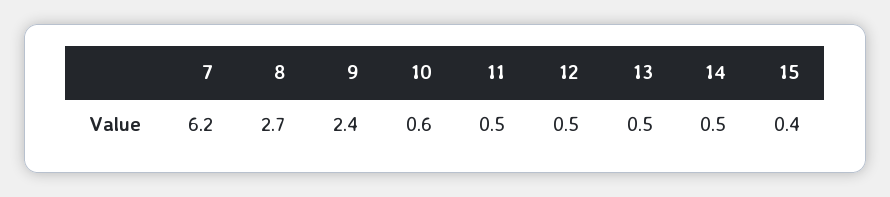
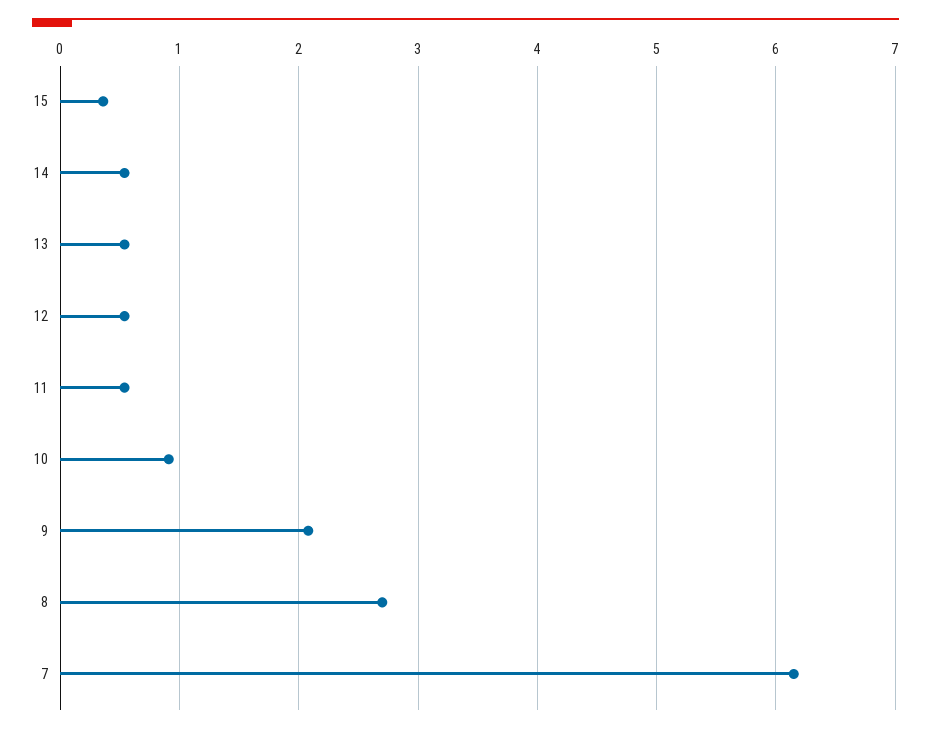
  {
    "7": 6.2,
    "8": 2.7,
-   "9": 2.4,
+   "9": 2.1,
-   "10": 0.6,
+   "10": 0.9,
    "11": 0.5,
    "12": 0.5,
    "13": 0.5,
    "14": 0.5,
    "15": 0.4
  }

